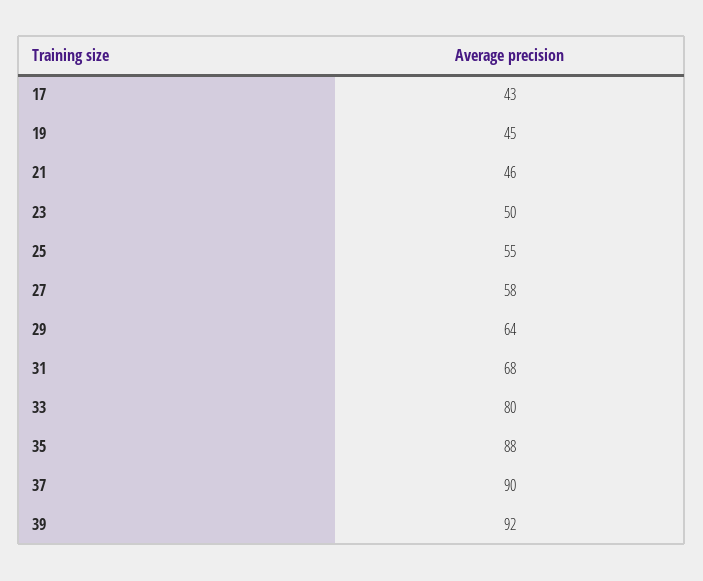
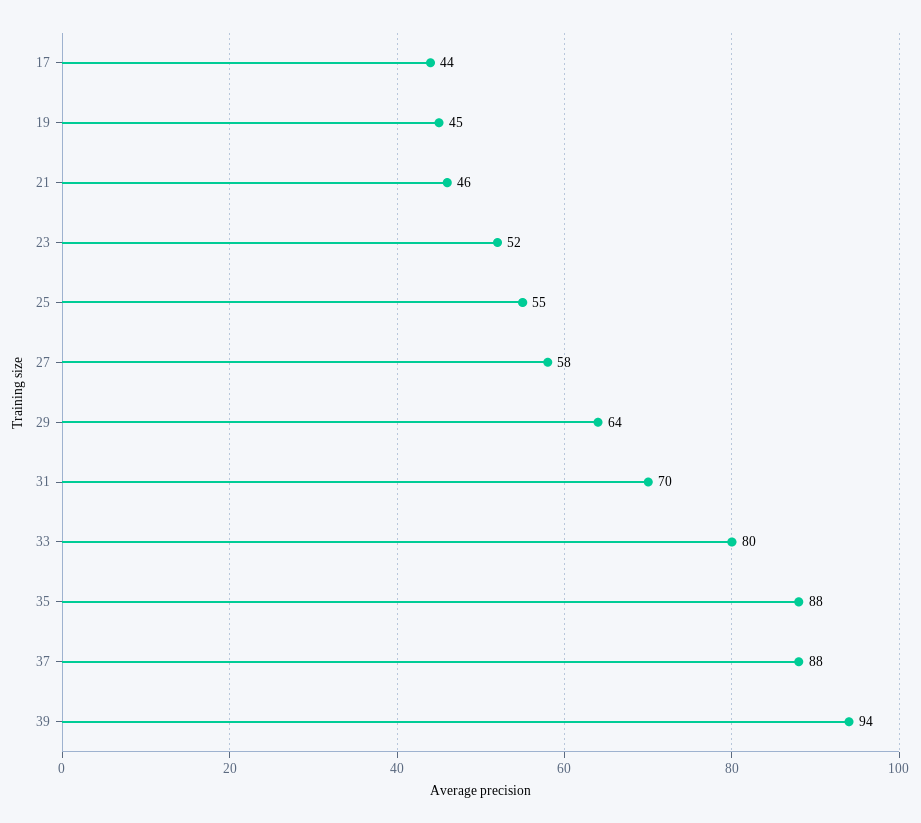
  {
-   "17": 43,
+   "17": 44,
    "19": 45,
    "21": 46,
-   "23": 50,
+   "23": 52,
    "25": 55,
    "27": 58,
    "29": 64,
-   "31": 68,
+   "31": 70,
    "33": 80,
    "35": 88,
-   "37": 90,
+   "37": 88,
-   "39": 92
+   "39": 94
  }

